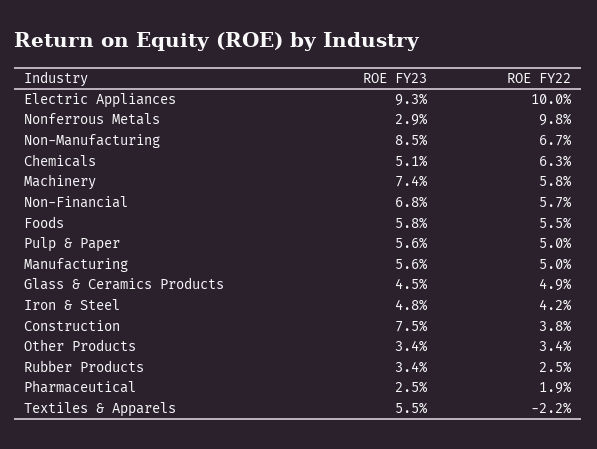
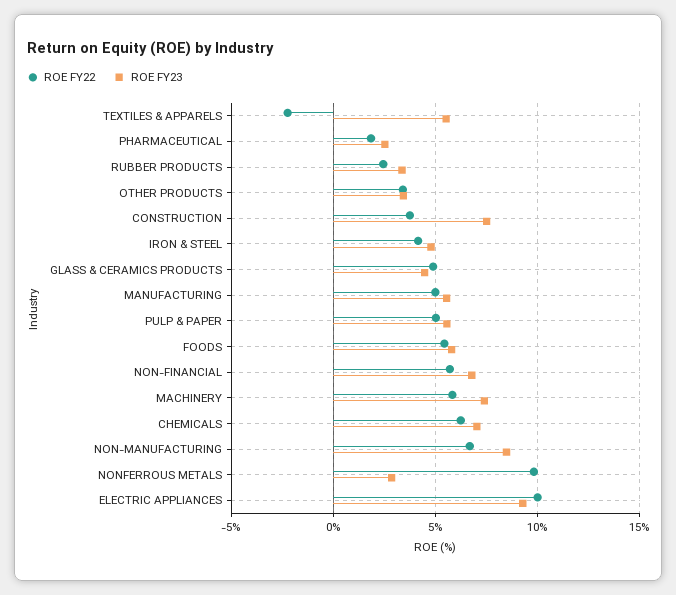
  {
    "ROE FY23": {
      "Electric Appliances": 9.3,
      "Nonferrous Metals": 2.9,
      "Non-Manufacturing": 8.5,
-     "Chemicals": 5.1,
+     "Chemicals": 7,
      "Machinery": 7.4,
      "Non-Financial": 6.8,
      "Foods": 5.8,
      "Pulp & Paper": 5.6,
      "Manufacturing": 5.6,
      "Glass & Ceramics Products": 4.5,
      "Iron & Steel": 4.8,
      "Construction": 7.5,
      "Other Products": 3.4,
      "Rubber Products": 3.4,
      "Pharmaceutical": 2.5,
      "Textiles & Apparels": 5.5
    },
    "ROE FY22": {
      "Electric Appliances": 10,
      "Nonferrous Metals": 9.8,
      "Non-Manufacturing": 6.7,
      "Chemicals": 6.3,
      "Machinery": 5.8,
      "Non-Financial": 5.7,
      "Foods": 5.5,
      "Pulp & Paper": 5,
      "Manufacturing": 5,
      "Glass & Ceramics Products": 4.9,
      "Iron & Steel": 4.2,
      "Construction": 3.8,
      "Other Products": 3.4,
      "Rubber Products": 2.5,
      "Pharmaceutical": 1.9,
      "Textiles & Apparels": -2.2
    }
  }

